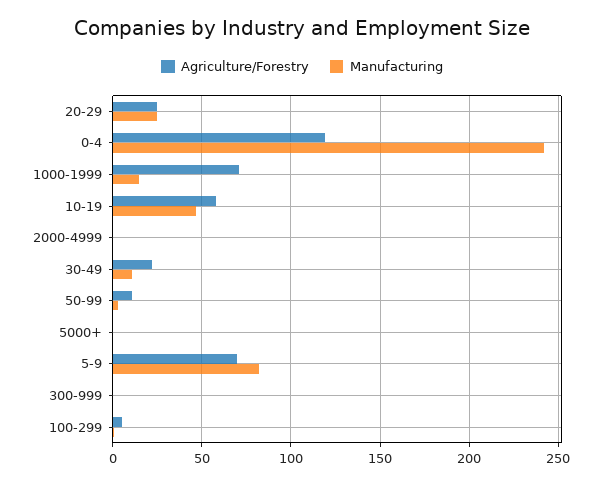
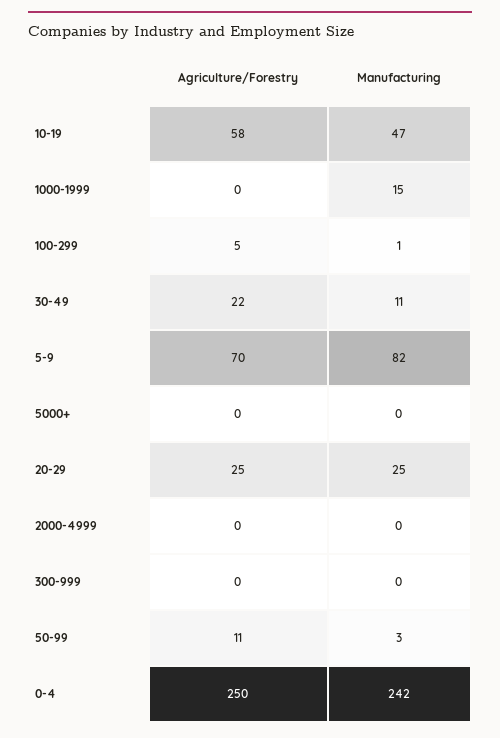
  {
    "Agriculture/Forestry": {
      "20-29": 25,
-     "0-4": 120,
+     "0-4": 250,
-     "1000-1999": 70,
+     "1000-1999": 0,
      "10-19": 58,
      "2000-4999": 0,
      "30-49": 22,
      "50-99": 11,
      "5000+": 0,
      "5-9": 70,
      "300-999": 0,
      "100-299": 5
    },
    "Manufacturing": {
      "20-29": 25,
      "0-4": 242,
      "1000-1999": 15,
      "10-19": 47,
      "2000-4999": 0,
      "30-49": 11,
      "50-99": 3,
      "5000+": 0,
      "5-9": 82,
      "300-999": 0,
      "100-299": 1
    }
  }

